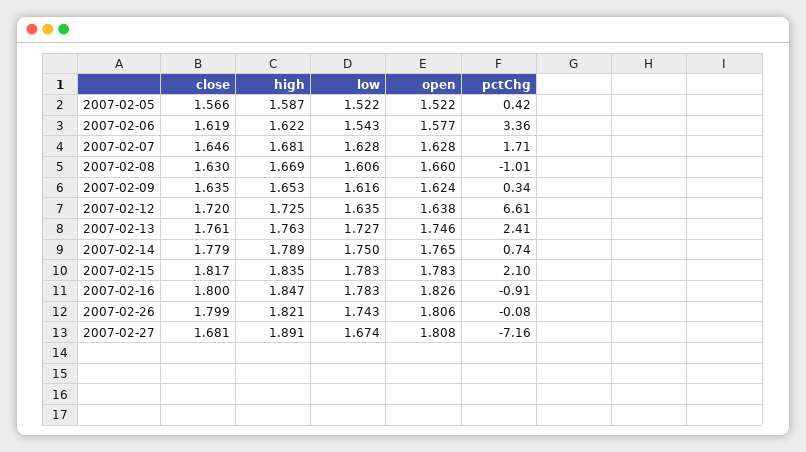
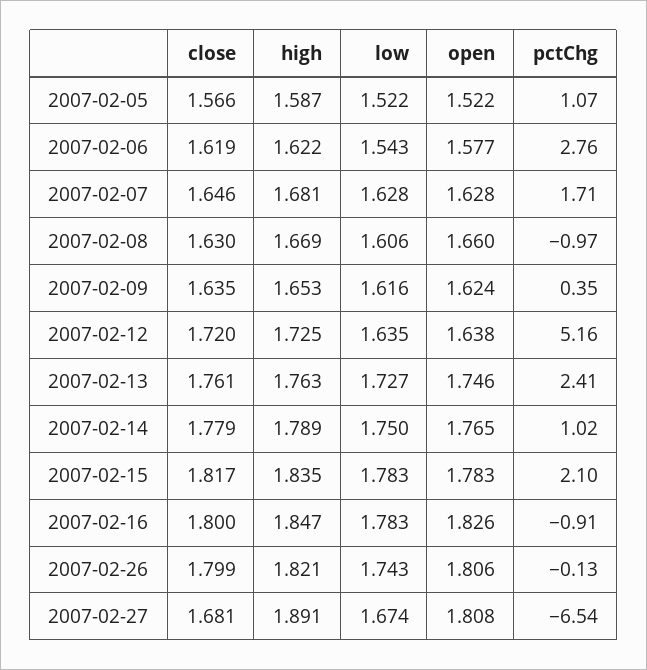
  {
    "close": {
      "2007-02-05": 1.566,
      "2007-02-06": 1.619,
      "2007-02-07": 1.646,
      "2007-02-08": 1.63,
      "2007-02-09": 1.635,
      "2007-02-12": 1.72,
      "2007-02-13": 1.761,
      "2007-02-14": 1.779,
      "2007-02-15": 1.817,
      "2007-02-16": 1.8,
      "2007-02-26": 1.799,
      "2007-02-27": 1.681
    },
    "high": {
      "2007-02-05": 1.587,
      "2007-02-06": 1.622,
      "2007-02-07": 1.681,
      "2007-02-08": 1.669,
      "2007-02-09": 1.653,
      "2007-02-12": 1.725,
      "2007-02-13": 1.763,
      "2007-02-14": 1.789,
      "2007-02-15": 1.835,
      "2007-02-16": 1.847,
      "2007-02-26": 1.821,
      "2007-02-27": 1.891
    },
    "low": {
      "2007-02-05": 1.522,
      "2007-02-06": 1.543,
      "2007-02-07": 1.628,
      "2007-02-08": 1.606,
      "2007-02-09": 1.616,
      "2007-02-12": 1.635,
      "2007-02-13": 1.727,
      "2007-02-14": 1.75,
      "2007-02-15": 1.783,
      "2007-02-16": 1.783,
      "2007-02-26": 1.743,
      "2007-02-27": 1.674
    },
    "open": {
      "2007-02-05": 1.522,
      "2007-02-06": 1.577,
      "2007-02-07": 1.628,
      "2007-02-08": 1.66,
      "2007-02-09": 1.624,
      "2007-02-12": 1.638,
      "2007-02-13": 1.746,
      "2007-02-14": 1.765,
      "2007-02-15": 1.783,
      "2007-02-16": 1.826,
      "2007-02-26": 1.806,
      "2007-02-27": 1.808
    },
    "pctChg": {
-     "2007-02-05": 0.42,
+     "2007-02-05": 1.07,
-     "2007-02-06": 3.36,
+     "2007-02-06": 2.76,
      "2007-02-07": 1.71,
-     "2007-02-08": -1.01,
+     "2007-02-08": -0.97,
-     "2007-02-09": 0.34,
+     "2007-02-09": 0.35,
-     "2007-02-12": 6.61,
+     "2007-02-12": 5.16,
      "2007-02-13": 2.41,
-     "2007-02-14": 0.74,
+     "2007-02-14": 1.02,
      "2007-02-15": 2.1,
      "2007-02-16": -0.91,
-     "2007-02-26": -0.08,
+     "2007-02-26": -0.13,
-     "2007-02-27": -7.16
+     "2007-02-27": -6.54
    }
  }

